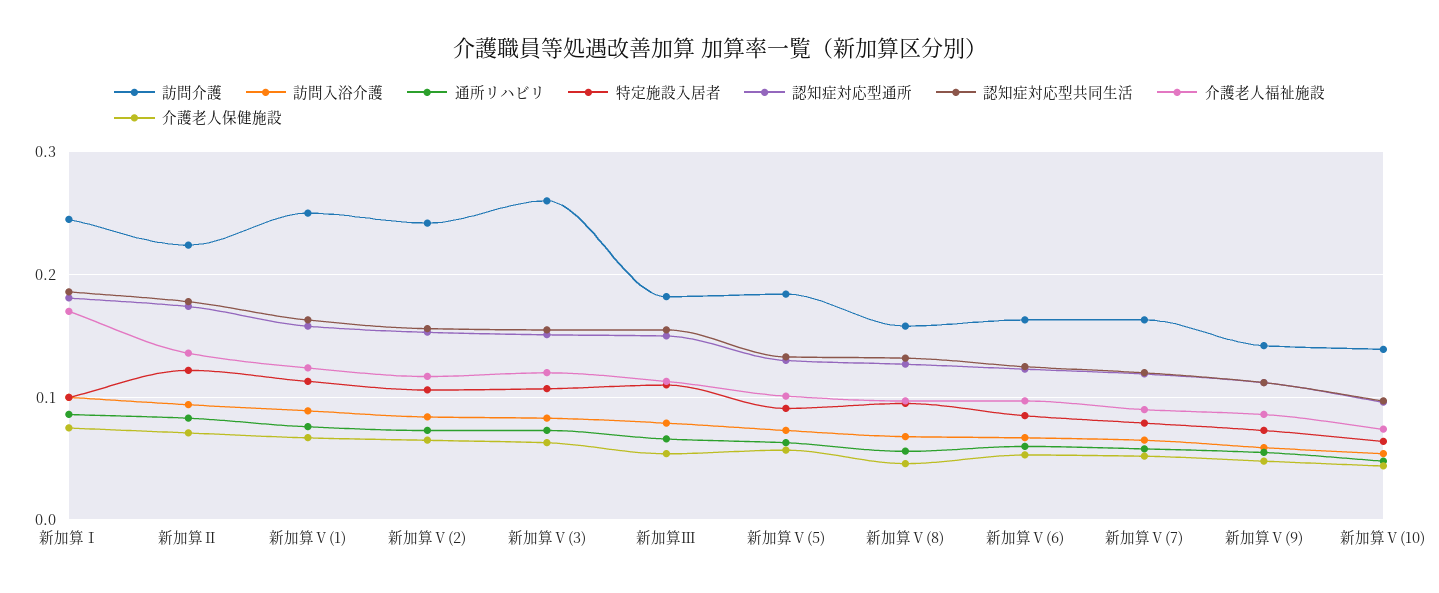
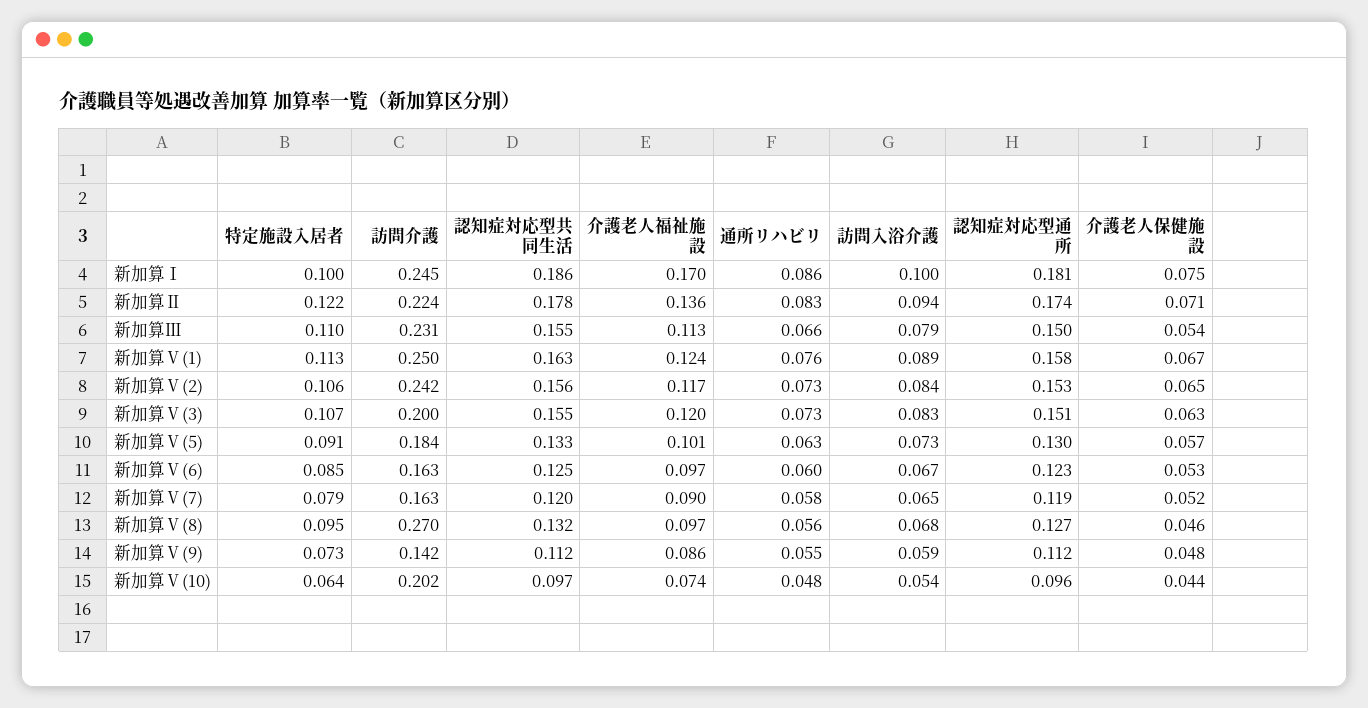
  {
    "訪問介護": {
      "新加算Ⅰ": 0.245,
      "新加算Ⅱ": 0.224,
      "新加算Ⅴ(1)": 0.25,
      "新加算Ⅴ(2)": 0.242,
-     "新加算Ⅴ(3)": 0.26,
+     "新加算Ⅴ(3)": 0.2,
-     "新加算Ⅲ": 0.18,
+     "新加算Ⅲ": 0.231,
      "新加算Ⅴ(5)": 0.184,
-     "新加算Ⅴ(8)": 0.16,
+     "新加算Ⅴ(8)": 0.27,
      "新加算Ⅴ(6)": 0.163,
      "新加算Ⅴ(7)": 0.163,
      "新加算Ⅴ(9)": 0.142,
-     "新加算Ⅴ(10)": 0.14
+     "新加算Ⅴ(10)": 0.202
    },
    "訪問入浴介護": {
      "新加算Ⅰ": 0.1,
      "新加算Ⅱ": 0.094,
      "新加算Ⅴ(1)": 0.089,
      "新加算Ⅴ(2)": 0.084,
      "新加算Ⅴ(3)": 0.083,
      "新加算Ⅲ": 0.079,
      "新加算Ⅴ(5)": 0.073,
      "新加算Ⅴ(8)": 0.068,
      "新加算Ⅴ(6)": 0.067,
      "新加算Ⅴ(7)": 0.065,
      "新加算Ⅴ(9)": 0.059,
      "新加算Ⅴ(10)": 0.054
    },
    "通所リハビリ": {
      "新加算Ⅰ": 0.086,
      "新加算Ⅱ": 0.083,
      "新加算Ⅴ(1)": 0.076,
      "新加算Ⅴ(2)": 0.073,
      "新加算Ⅴ(3)": 0.073,
      "新加算Ⅲ": 0.066,
      "新加算Ⅴ(5)": 0.063,
      "新加算Ⅴ(8)": 0.056,
      "新加算Ⅴ(6)": 0.06,
      "新加算Ⅴ(7)": 0.058,
      "新加算Ⅴ(9)": 0.055,
      "新加算Ⅴ(10)": 0.048
    },
    "特定施設入居者": {
      "新加算Ⅰ": 0.1,
      "新加算Ⅱ": 0.122,
      "新加算Ⅴ(1)": 0.113,
      "新加算Ⅴ(2)": 0.106,
      "新加算Ⅴ(3)": 0.107,
      "新加算Ⅲ": 0.11,
      "新加算Ⅴ(5)": 0.091,
      "新加算Ⅴ(8)": 0.095,
      "新加算Ⅴ(6)": 0.085,
      "新加算Ⅴ(7)": 0.079,
      "新加算Ⅴ(9)": 0.073,
      "新加算Ⅴ(10)": 0.064
    },
    "認知症対応型通所": {
      "新加算Ⅰ": 0.181,
      "新加算Ⅱ": 0.174,
      "新加算Ⅴ(1)": 0.158,
      "新加算Ⅴ(2)": 0.153,
      "新加算Ⅴ(3)": 0.151,
      "新加算Ⅲ": 0.15,
      "新加算Ⅴ(5)": 0.13,
      "新加算Ⅴ(8)": 0.127,
      "新加算Ⅴ(6)": 0.123,
      "新加算Ⅴ(7)": 0.119,
      "新加算Ⅴ(9)": 0.112,
      "新加算Ⅴ(10)": 0.096
    },
    "認知症対応型共同生活": {
      "新加算Ⅰ": 0.186,
      "新加算Ⅱ": 0.178,
      "新加算Ⅴ(1)": 0.163,
      "新加算Ⅴ(2)": 0.156,
      "新加算Ⅴ(3)": 0.155,
      "新加算Ⅲ": 0.155,
      "新加算Ⅴ(5)": 0.133,
      "新加算Ⅴ(8)": 0.132,
      "新加算Ⅴ(6)": 0.125,
      "新加算Ⅴ(7)": 0.12,
      "新加算Ⅴ(9)": 0.112,
      "新加算Ⅴ(10)": 0.097
    },
    "介護老人福祉施設": {
      "新加算Ⅰ": 0.17,
      "新加算Ⅱ": 0.136,
      "新加算Ⅴ(1)": 0.124,
      "新加算Ⅴ(2)": 0.117,
      "新加算Ⅴ(3)": 0.12,
      "新加算Ⅲ": 0.113,
      "新加算Ⅴ(5)": 0.101,
      "新加算Ⅴ(8)": 0.097,
      "新加算Ⅴ(6)": 0.097,
      "新加算Ⅴ(7)": 0.09,
      "新加算Ⅴ(9)": 0.086,
      "新加算Ⅴ(10)": 0.074
    },
    "介護老人保健施設": {
      "新加算Ⅰ": 0.075,
      "新加算Ⅱ": 0.071,
      "新加算Ⅴ(1)": 0.067,
      "新加算Ⅴ(2)": 0.065,
      "新加算Ⅴ(3)": 0.063,
      "新加算Ⅲ": 0.054,
      "新加算Ⅴ(5)": 0.057,
      "新加算Ⅴ(8)": 0.046,
      "新加算Ⅴ(6)": 0.053,
      "新加算Ⅴ(7)": 0.052,
      "新加算Ⅴ(9)": 0.048,
      "新加算Ⅴ(10)": 0.044
    }
  }

